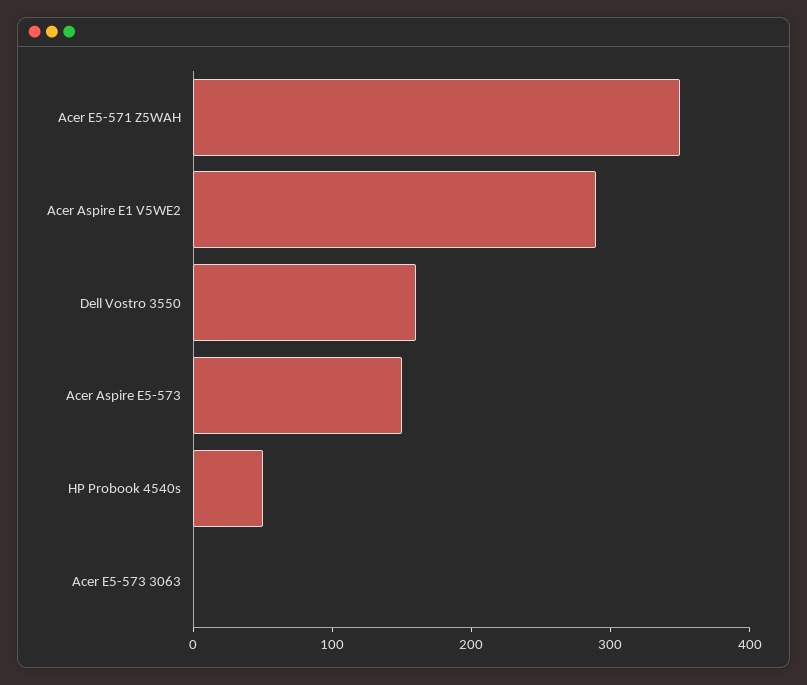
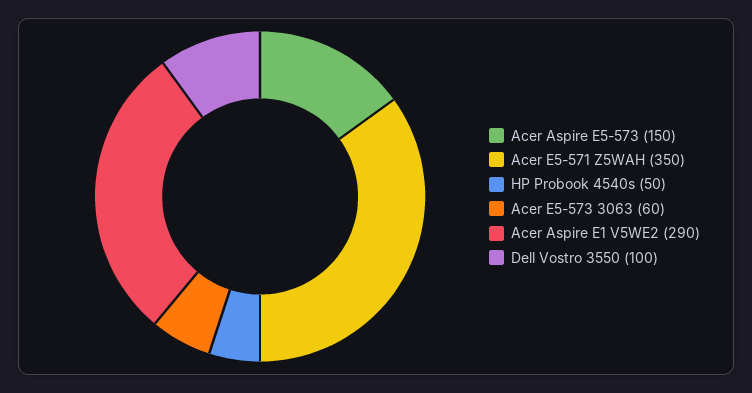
  {
    "Acer E5-571 Z5WAH": 350,
    "Acer Aspire E1 V5WE2": 290,
-   "Dell Vostro 3550": 160,
+   "Dell Vostro 3550": 100,
    "Acer Aspire E5-573": 150,
    "HP Probook 4540s": 50,
-   "Acer E5-573 3063": 0
+   "Acer E5-573 3063": 60
  }

